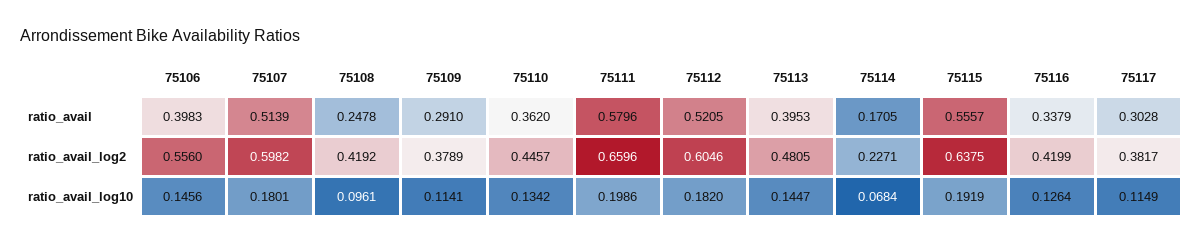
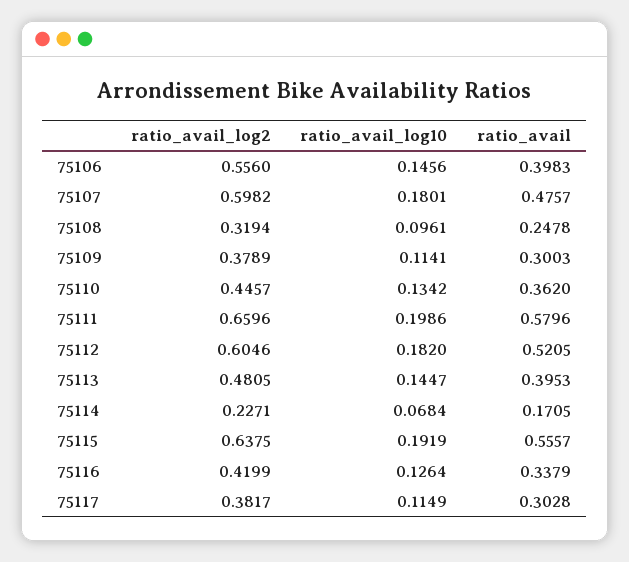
  {
    "75106": {
      "ratio_avail": 0.3983,
      "ratio_avail_log2": 0.556,
      "ratio_avail_log10": 0.1456
    },
    "75107": {
-     "ratio_avail": 0.5139,
+     "ratio_avail": 0.4757,
      "ratio_avail_log2": 0.5982,
      "ratio_avail_log10": 0.1801
    },
    "75108": {
      "ratio_avail": 0.2478,
-     "ratio_avail_log2": 0.4192,
+     "ratio_avail_log2": 0.3194,
      "ratio_avail_log10": 0.0961
    },
    "75109": {
-     "ratio_avail": 0.291,
+     "ratio_avail": 0.3003,
      "ratio_avail_log2": 0.3789,
      "ratio_avail_log10": 0.1141
    },
    "75110": {
      "ratio_avail": 0.362,
      "ratio_avail_log2": 0.4457,
      "ratio_avail_log10": 0.1342
    },
    "75111": {
      "ratio_avail": 0.5796,
      "ratio_avail_log2": 0.6596,
      "ratio_avail_log10": 0.1986
    },
    "75112": {
      "ratio_avail": 0.5205,
      "ratio_avail_log2": 0.6046,
      "ratio_avail_log10": 0.182
    },
    "75113": {
      "ratio_avail": 0.3953,
      "ratio_avail_log2": 0.4805,
      "ratio_avail_log10": 0.1447
    },
    "75114": {
      "ratio_avail": 0.1705,
      "ratio_avail_log2": 0.2271,
      "ratio_avail_log10": 0.0684
    },
    "75115": {
      "ratio_avail": 0.5557,
      "ratio_avail_log2": 0.6375,
      "ratio_avail_log10": 0.1919
    },
    "75116": {
      "ratio_avail": 0.3379,
      "ratio_avail_log2": 0.4199,
      "ratio_avail_log10": 0.1264
    },
    "75117": {
      "ratio_avail": 0.3028,
      "ratio_avail_log2": 0.3817,
      "ratio_avail_log10": 0.1149
    }
  }

